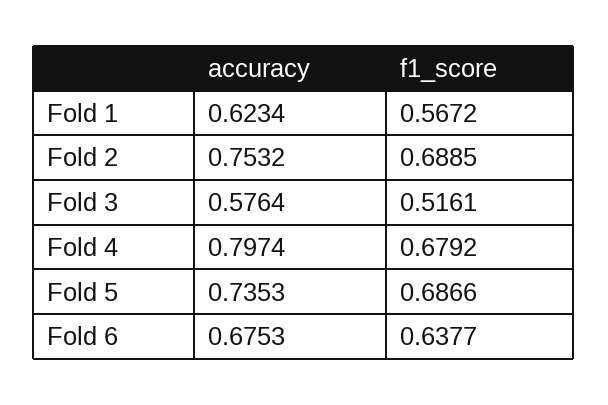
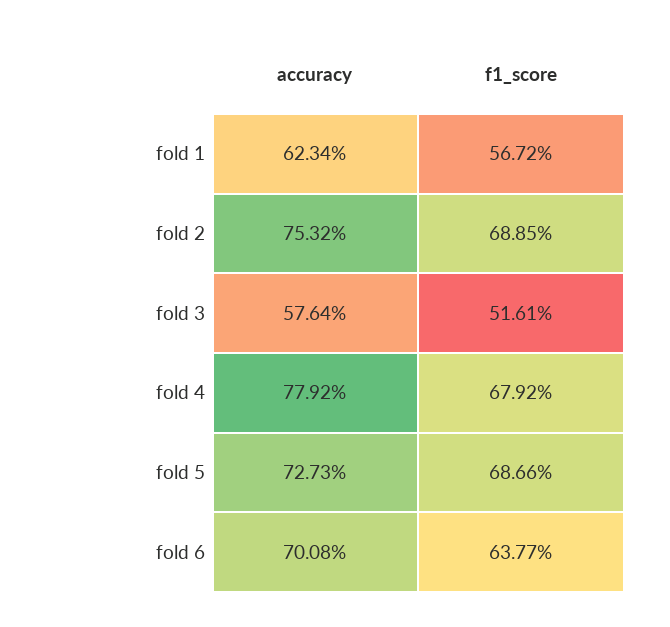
  {
    "accuracy": {
      "Fold 1": 0.6234,
      "Fold 2": 0.7532,
      "Fold 3": 0.5764,
-     "Fold 4": 0.7974,
+     "Fold 4": 0.7792,
-     "Fold 5": 0.7353,
+     "Fold 5": 0.7273,
-     "Fold 6": 0.6753
+     "Fold 6": 0.7008
    },
    "f1_score": {
      "Fold 1": 0.5672,
      "Fold 2": 0.6885,
      "Fold 3": 0.5161,
      "Fold 4": 0.6792,
      "Fold 5": 0.6866,
      "Fold 6": 0.6377
    }
  }

